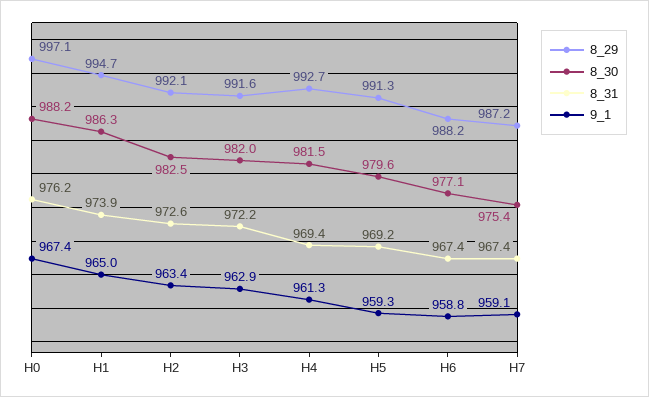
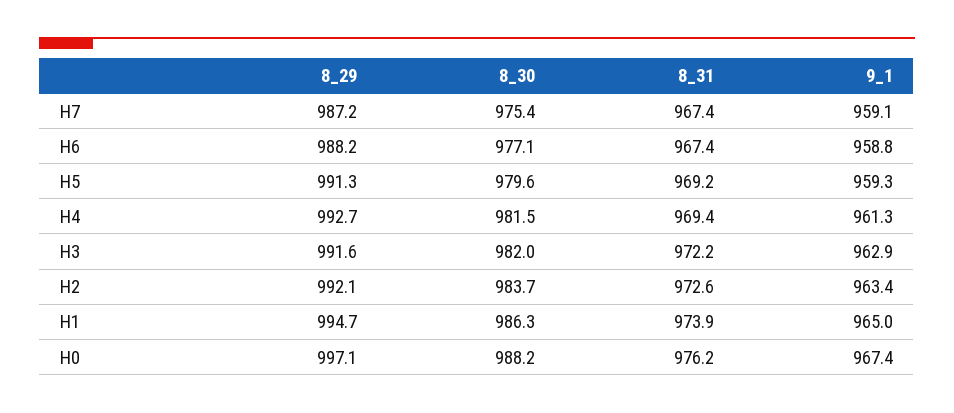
  {
    "8_29": {
      "H0": 997.1,
      "H1": 994.7,
      "H2": 992.1,
      "H3": 991.6,
      "H4": 992.7,
      "H5": 991.3,
      "H6": 988.2,
      "H7": 987.2
    },
    "8_30": {
      "H0": 988.2,
      "H1": 986.3,
-     "H2": 982.5,
+     "H2": 983.7,
      "H3": 982,
      "H4": 981.5,
      "H5": 979.6,
      "H6": 977.1,
      "H7": 975.4
    },
    "8_31": {
      "H0": 976.2,
      "H1": 973.9,
      "H2": 972.6,
      "H3": 972.2,
      "H4": 969.4,
      "H5": 969.2,
      "H6": 967.4,
      "H7": 967.4
    },
    "9_1": {
      "H0": 967.4,
      "H1": 965,
      "H2": 963.4,
      "H3": 962.9,
      "H4": 961.3,
      "H5": 959.3,
      "H6": 958.8,
      "H7": 959.1
    }
  }

